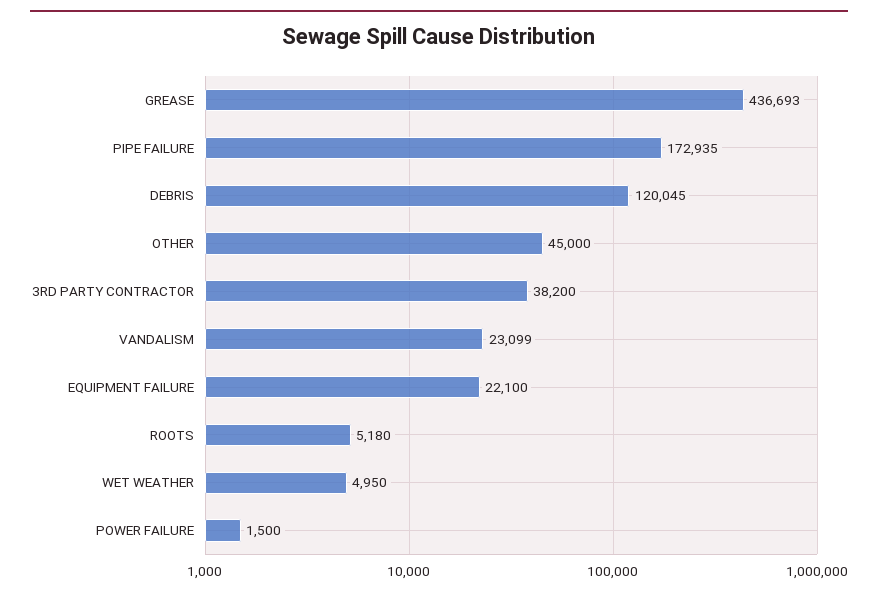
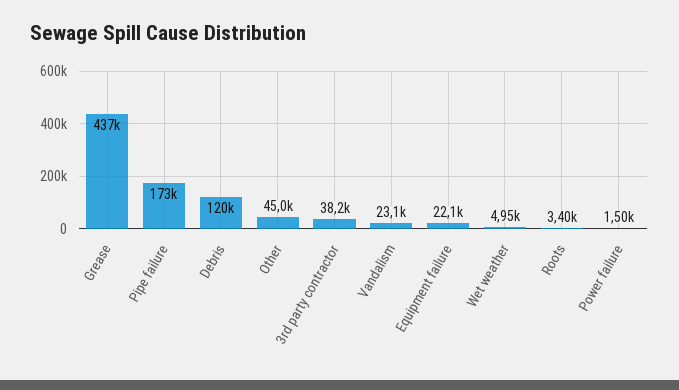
  {
    "GREASE": 436693,
    "PIPE FAILURE": 172935,
    "DEBRIS": 120045,
    "OTHER": 45000,
    "3RD PARTY CONTRACTOR": 38200,
    "VANDALISM": 23099,
    "EQUIPMENT FAILURE": 22100,
-   "ROOTS": 5180,
+   "ROOTS": 3400,
    "WET WEATHER": 4950,
    "POWER FAILURE": 1500
  }

